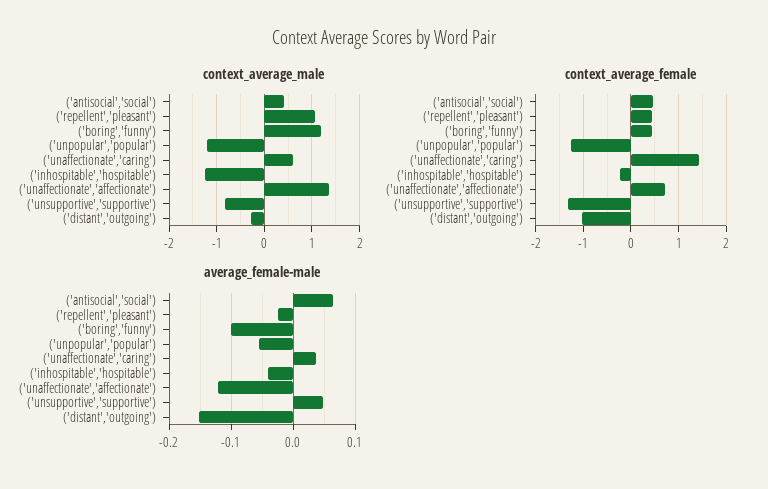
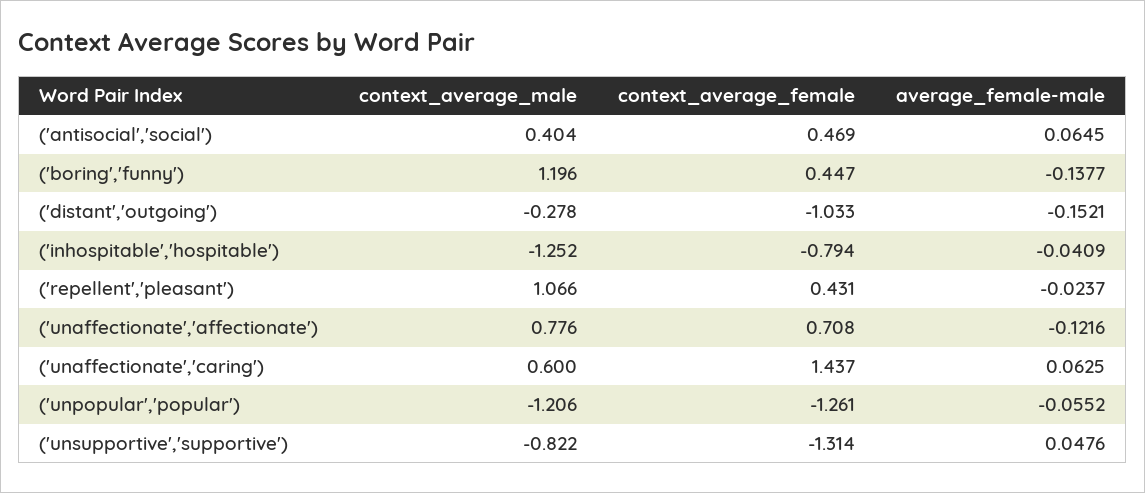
  {
    "context_average_male": {
      "('antisocial','social')": 0.404,
      "('repellent','pleasant')": 1.066,
      "('boring','funny')": 1.196,
      "('unpopular','popular')": -1.206,
      "('unaffectionate','caring')": 0.6,
      "('inhospitable','hospitable')": -1.252,
-     "('unaffectionate','affectionate')": 1.4,
+     "('unaffectionate','affectionate')": 0.776,
      "('unsupportive','supportive')": -0.822,
      "('distant','outgoing')": -0.278
    },
    "context_average_female": {
      "('antisocial','social')": 0.469,
      "('repellent','pleasant')": 0.431,
      "('boring','funny')": 0.447,
      "('unpopular','popular')": -1.261,
      "('unaffectionate','caring')": 1.437,
-     "('inhospitable','hospitable')": -0.2,
+     "('inhospitable','hospitable')": -0.794,
      "('unaffectionate','affectionate')": 0.708,
      "('unsupportive','supportive')": -1.314,
      "('distant','outgoing')": -1.033
    },
    "average_female-male": {
      "('antisocial','social')": 0.0645,
      "('repellent','pleasant')": -0.0237,
-     "('boring','funny')": -0.1,
+     "('boring','funny')": -0.1377,
      "('unpopular','popular')": -0.0552,
-     "('unaffectionate','caring')": 0.04,
+     "('unaffectionate','caring')": 0.0625,
      "('inhospitable','hospitable')": -0.0409,
      "('unaffectionate','affectionate')": -0.1216,
      "('unsupportive','supportive')": 0.0476,
      "('distant','outgoing')": -0.1521
    }
  }

